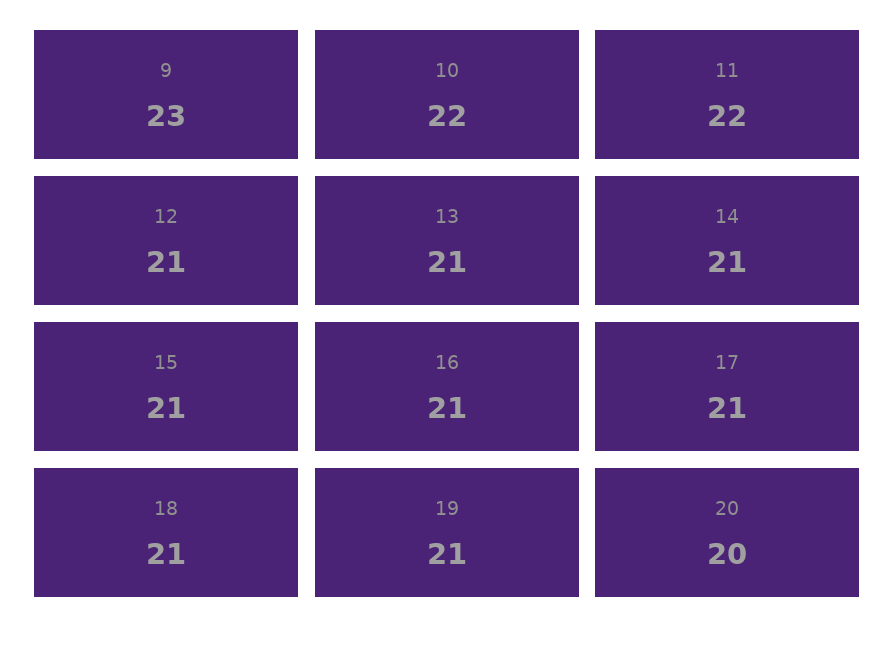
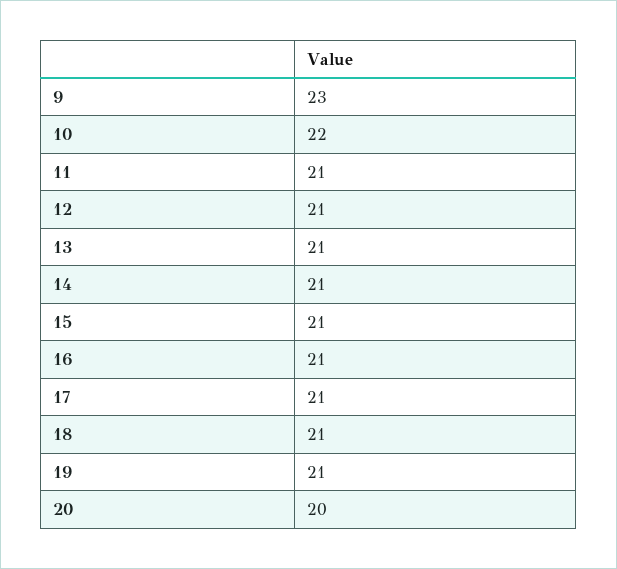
  {
    "9": 23,
    "10": 22,
-   "11": 22,
+   "11": 21,
    "12": 21,
    "13": 21,
    "14": 21,
    "15": 21,
    "16": 21,
    "17": 21,
    "18": 21,
    "19": 21,
    "20": 20
  }

